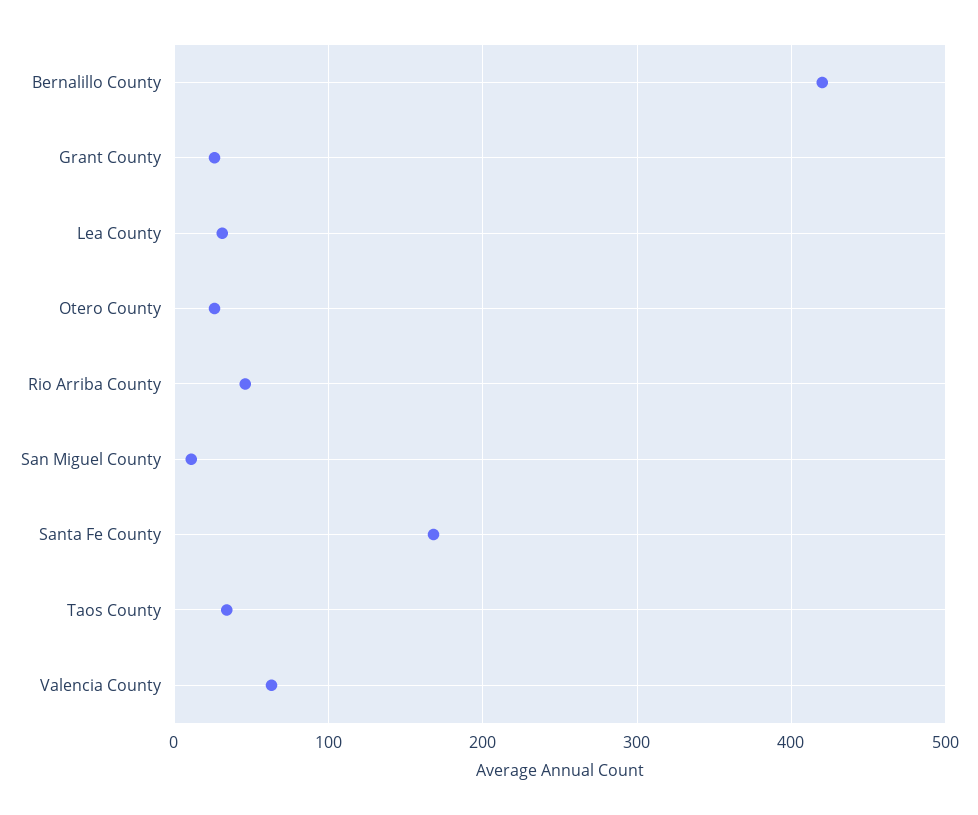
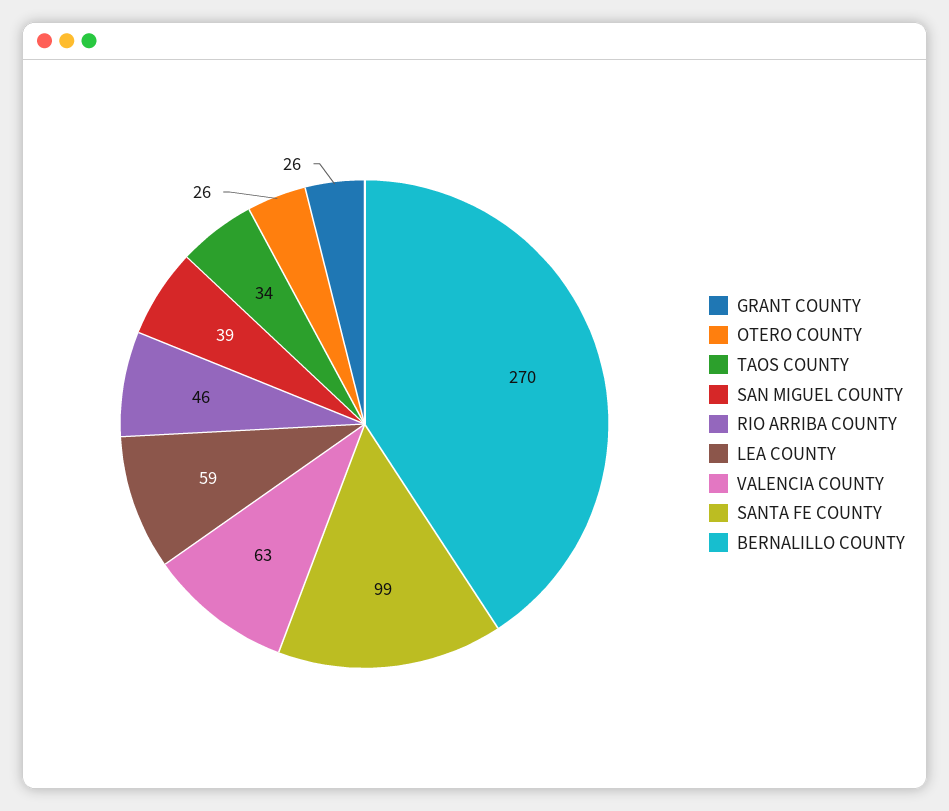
  {
-   "Bernalillo County": 420,
+   "Bernalillo County": 270,
    "Grant County": 26,
-   "Lea County": 30,
+   "Lea County": 59,
    "Otero County": 26,
    "Rio Arriba County": 46,
-   "San Miguel County": 10,
+   "San Miguel County": 39,
-   "Santa Fe County": 170,
+   "Santa Fe County": 99,
    "Taos County": 34,
    "Valencia County": 63
  }

